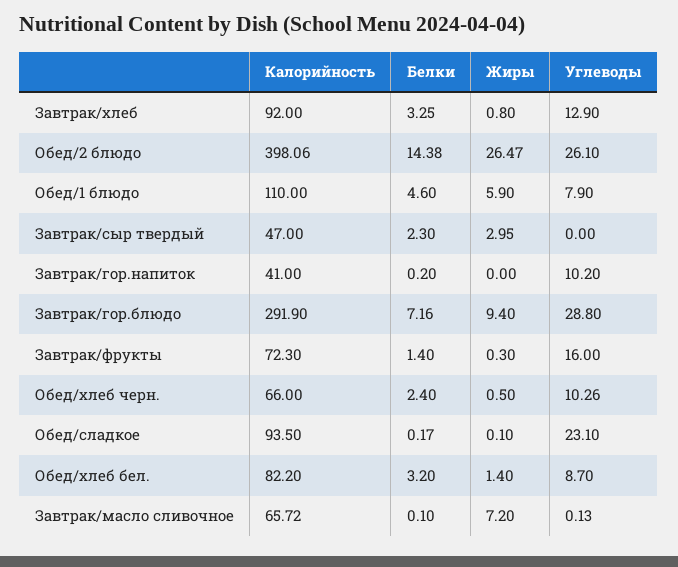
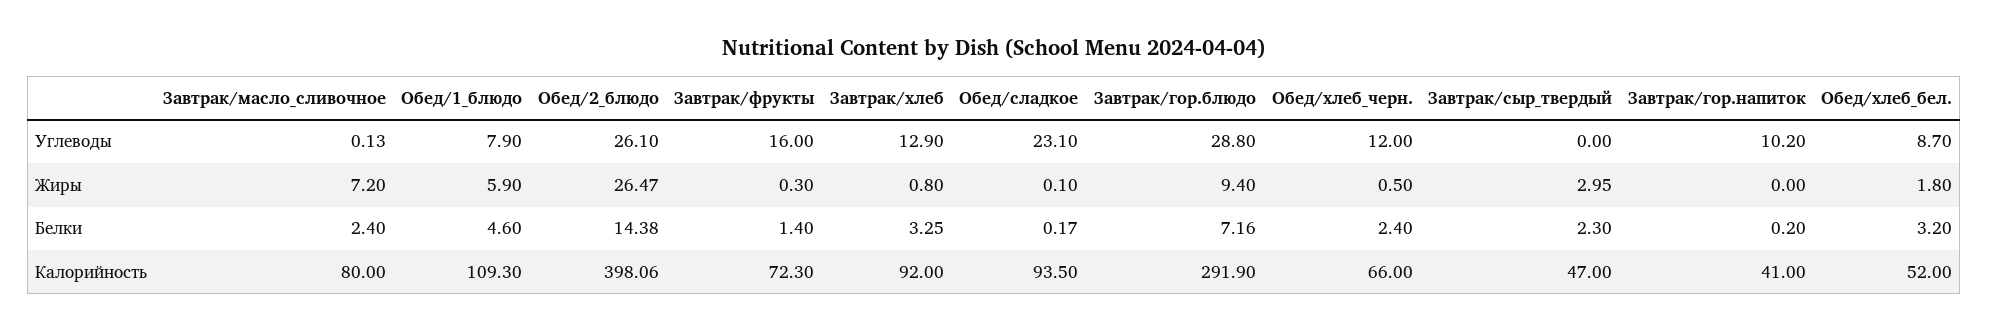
  {
    "Калорийность": {
      "Завтрак/хлеб": 92,
      "Обед/2 блюдо": 398.06,
-     "Обед/1 блюдо": 110,
+     "Обед/1 блюдо": 109.3,
      "Завтрак/сыр твердый": 47,
      "Завтрак/гор.напиток": 41,
      "Завтрак/гор.блюдо": 291.9,
      "Завтрак/фрукты": 72.3,
      "Обед/хлеб черн.": 66,
      "Обед/сладкое": 93.5,
-     "Обед/хлеб бел.": 82.2,
+     "Обед/хлеб бел.": 52,
-     "Завтрак/масло сливочное": 65.72
+     "Завтрак/масло сливочное": 80
    },
    "Белки": {
      "Завтрак/хлеб": 3.25,
      "Обед/2 блюдо": 14.38,
      "Обед/1 блюдо": 4.6,
      "Завтрак/сыр твердый": 2.3,
      "Завтрак/гор.напиток": 0.2,
      "Завтрак/гор.блюдо": 7.16,
      "Завтрак/фрукты": 1.4,
      "Обед/хлеб черн.": 2.4,
      "Обед/сладкое": 0.17,
      "Обед/хлеб бел.": 3.2,
-     "Завтрак/масло сливочное": 0.1
+     "Завтрак/масло сливочное": 2.4
    },
    "Жиры": {
      "Завтрак/хлеб": 0.8,
      "Обед/2 блюдо": 26.47,
      "Обед/1 блюдо": 5.9,
      "Завтрак/сыр твердый": 2.95,
      "Завтрак/гор.напиток": 0,
      "Завтрак/гор.блюдо": 9.4,
      "Завтрак/фрукты": 0.3,
      "Обед/хлеб черн.": 0.5,
      "Обед/сладкое": 0.1,
-     "Обед/хлеб бел.": 1.4,
+     "Обед/хлеб бел.": 1.8,
      "Завтрак/масло сливочное": 7.2
    },
    "Углеводы": {
      "Завтрак/хлеб": 12.9,
      "Обед/2 блюдо": 26.1,
      "Обед/1 блюдо": 7.9,
      "Завтрак/сыр твердый": 0,
      "Завтрак/гор.напиток": 10.2,
      "Завтрак/гор.блюдо": 28.8,
      "Завтрак/фрукты": 16,
-     "Обед/хлеб черн.": 10.26,
+     "Обед/хлеб черн.": 12,
      "Обед/сладкое": 23.1,
      "Обед/хлеб бел.": 8.7,
      "Завтрак/масло сливочное": 0.13
    }
  }

